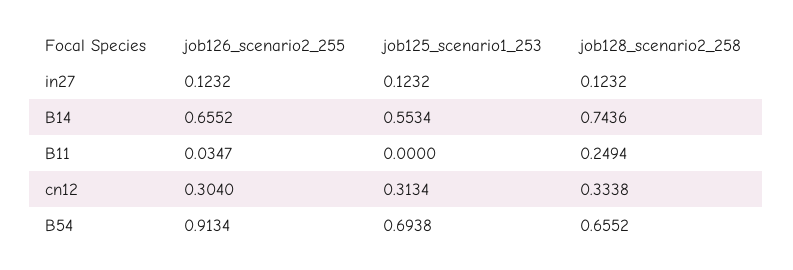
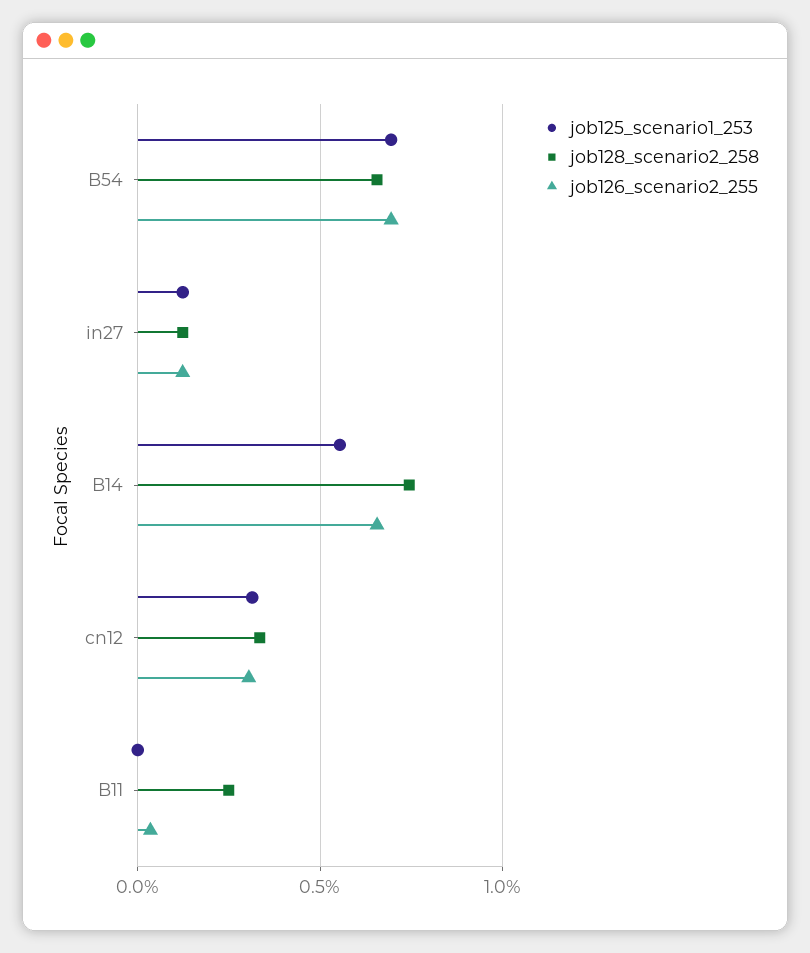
  {
    "job126_scenario2_255": {
      "in27": 0.1232,
      "B14": 0.6552,
      "B11": 0.0347,
      "cn12": 0.304,
-     "B54": 0.9134
+     "B54": 0.7
    },
    "job125_scenario1_253": {
      "in27": 0.1232,
      "B14": 0.5534,
      "B11": 0,
      "cn12": 0.3134,
      "B54": 0.6938
    },
    "job128_scenario2_258": {
      "in27": 0.1232,
      "B14": 0.7436,
      "B11": 0.2494,
      "cn12": 0.3338,
      "B54": 0.6552
    }
  }

